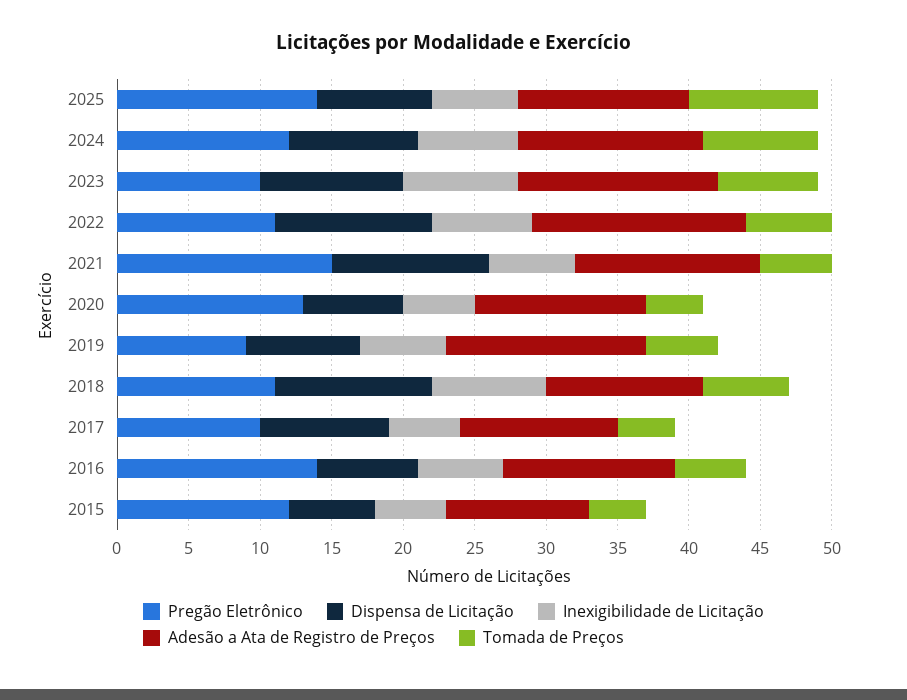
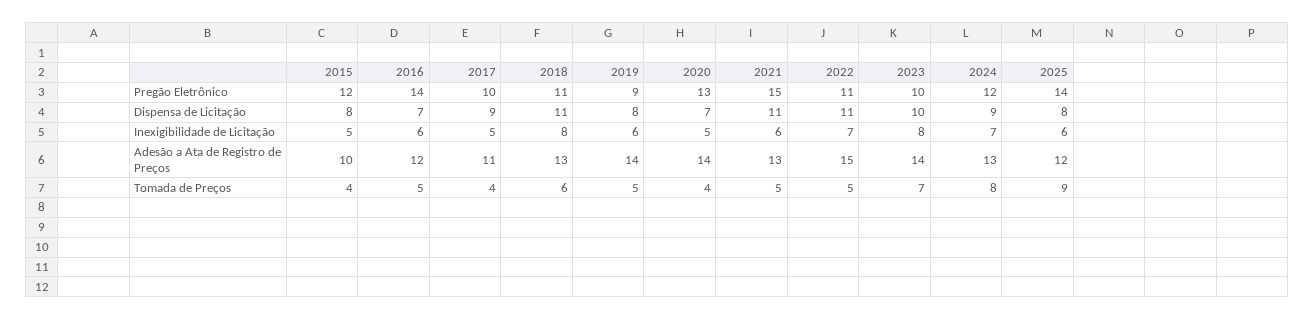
  {
    "Pregão Eletrônico": {
      "2025": 14,
      "2024": 12,
      "2023": 10,
      "2022": 11,
      "2021": 15,
      "2020": 13,
      "2019": 9,
      "2018": 11,
      "2017": 10,
      "2016": 14,
      "2015": 12
    },
    "Dispensa de Licitação": {
      "2025": 8,
      "2024": 9,
      "2023": 10,
      "2022": 11,
      "2021": 11,
      "2020": 7,
      "2019": 8,
      "2018": 11,
      "2017": 9,
      "2016": 7,
-     "2015": 6
+     "2015": 8
    },
    "Inexigibilidade de Licitação": {
      "2025": 6,
      "2024": 7,
      "2023": 8,
      "2022": 7,
      "2021": 6,
      "2020": 5,
      "2019": 6,
      "2018": 8,
      "2017": 5,
      "2016": 6,
      "2015": 5
    },
    "Adesão a Ata de Registro de Preços": {
      "2025": 12,
      "2024": 13,
      "2023": 14,
      "2022": 15,
      "2021": 13,
-     "2020": 12,
+     "2020": 14,
      "2019": 14,
-     "2018": 11,
+     "2018": 13,
      "2017": 11,
      "2016": 12,
      "2015": 10
    },
    "Tomada de Preços": {
      "2025": 9,
      "2024": 8,
      "2023": 7,
-     "2022": 6,
+     "2022": 5,
      "2021": 5,
      "2020": 4,
      "2019": 5,
      "2018": 6,
      "2017": 4,
      "2016": 5,
      "2015": 4
    }
  }

